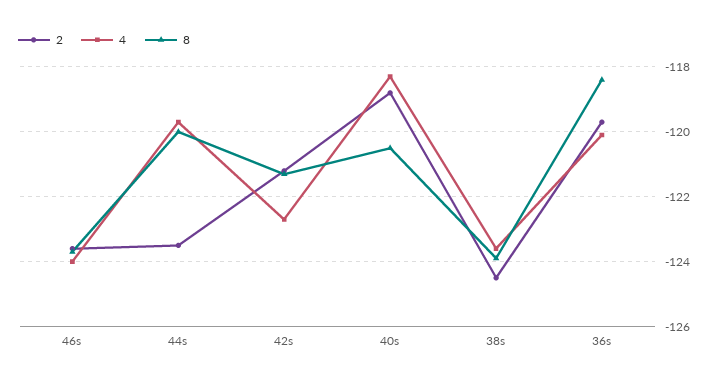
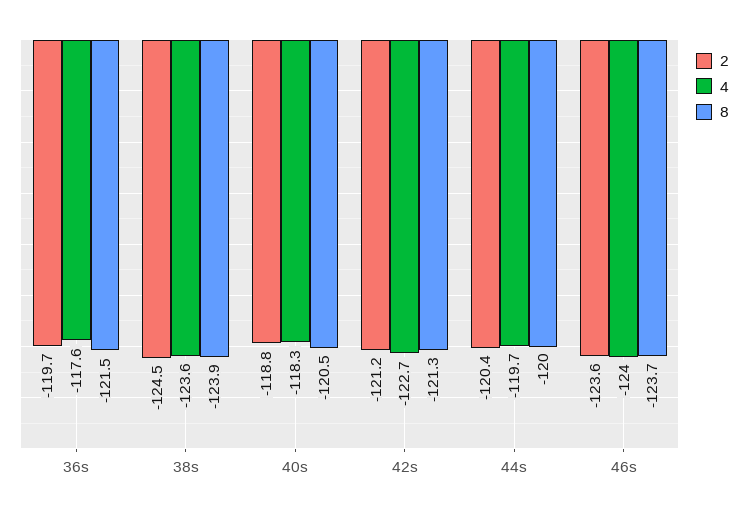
  {
    "2": {
      "46s": -123.6,
-     "44s": -123.5,
+     "44s": -120.4,
      "42s": -121.2,
      "40s": -118.8,
      "38s": -124.5,
      "36s": -119.7
    },
    "4": {
      "46s": -124,
      "44s": -119.7,
      "42s": -122.7,
      "40s": -118.3,
      "38s": -123.6,
-     "36s": -120
+     "36s": -117.6
    },
    "8": {
      "46s": -123.7,
      "44s": -120,
      "42s": -121.3,
      "40s": -120.5,
      "38s": -123.9,
-     "36s": -118.5
+     "36s": -121.5
    }
  }

